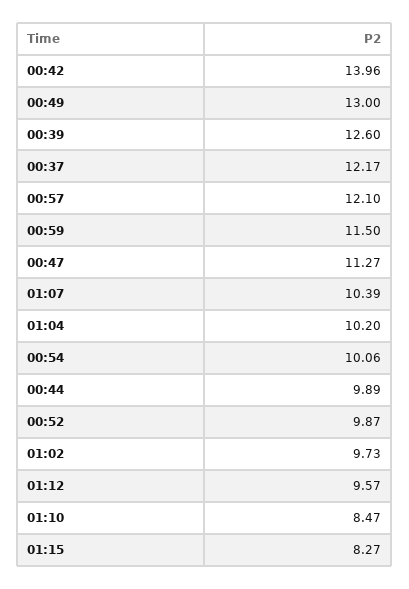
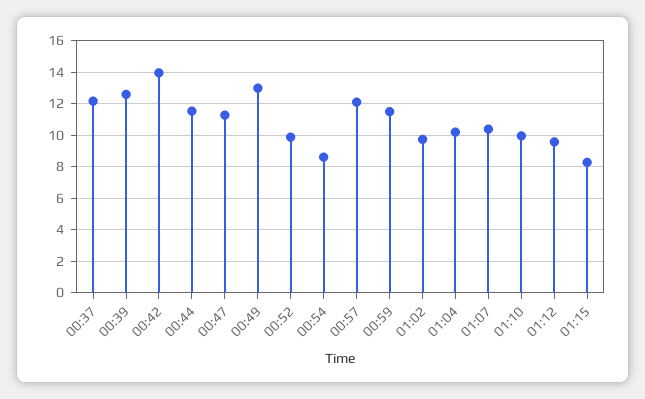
  {
    "00:42": 13.96,
    "00:49": 13,
    "00:39": 12.6,
    "00:37": 12.17,
    "00:57": 12.1,
    "00:59": 11.5,
    "00:47": 11.27,
    "01:07": 10.39,
    "01:04": 10.2,
-   "00:54": 10.06,
+   "00:54": 8.5,
-   "00:44": 9.89,
+   "00:44": 11.5,
    "00:52": 9.87,
    "01:02": 9.73,
    "01:12": 9.57,
-   "01:10": 8.47,
+   "01:10": 10,
    "01:15": 8.27
  }

